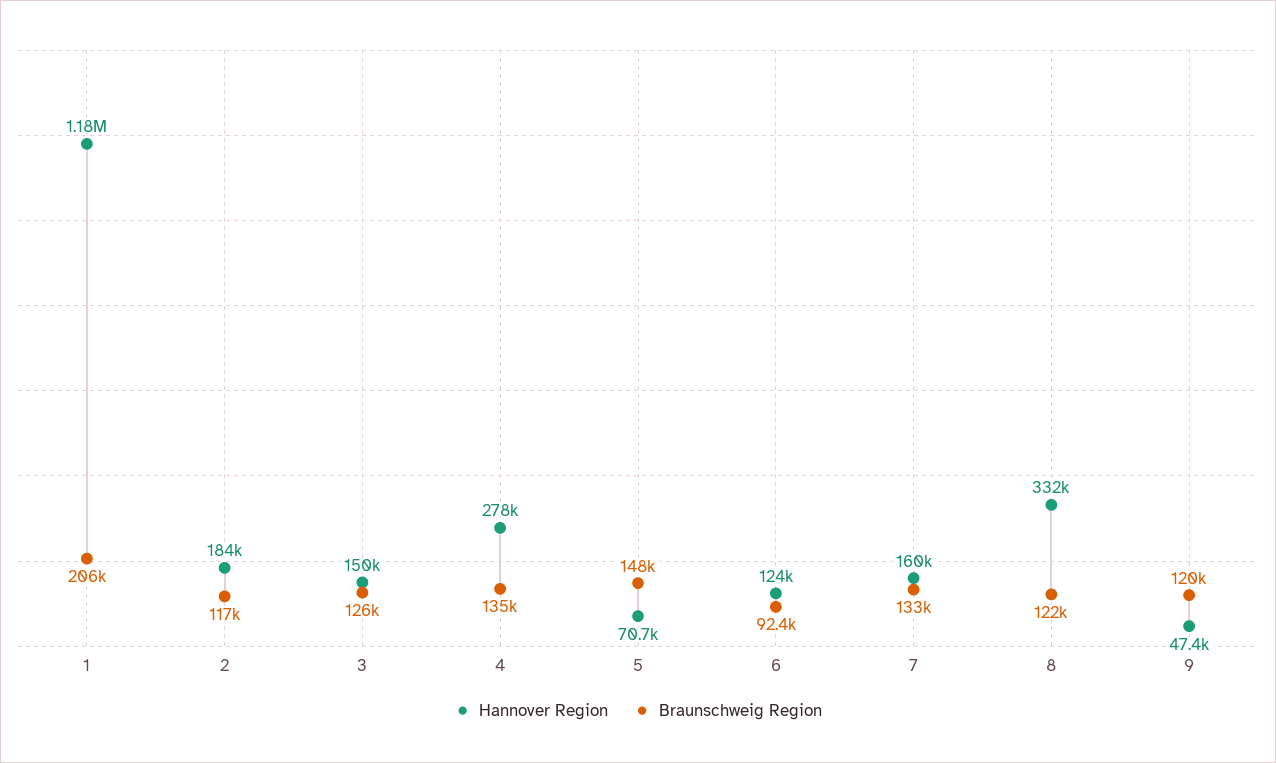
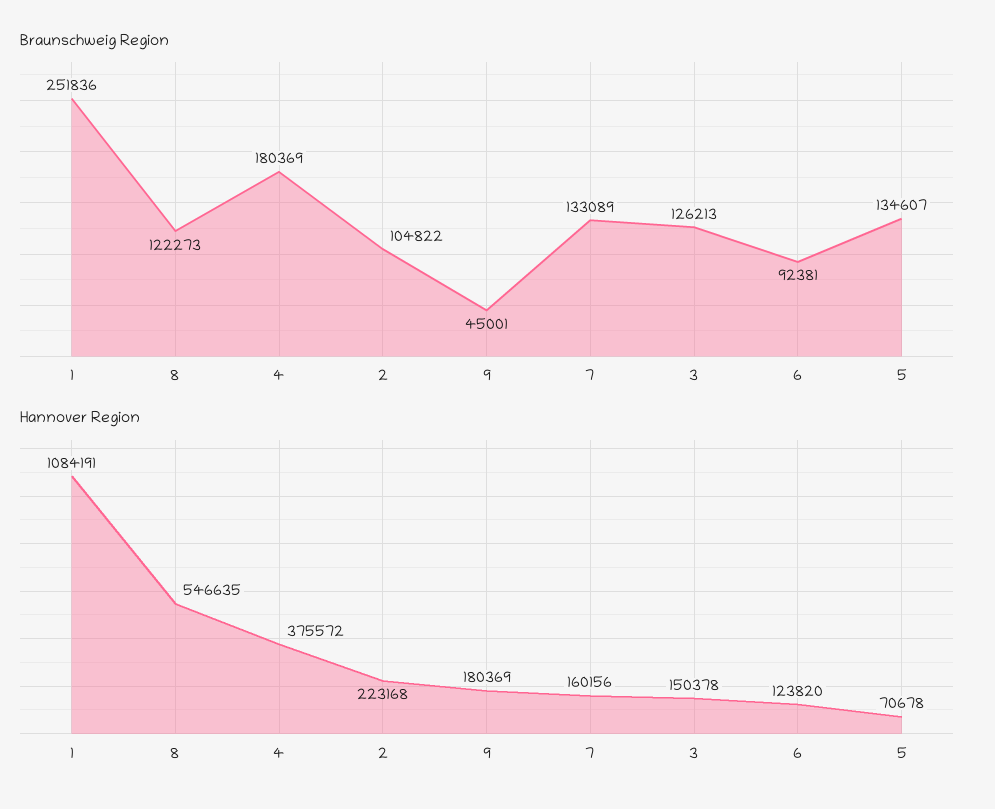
  {
    "Hannover Region": {
-     "1": 1180000,
+     "1": 1084191,
-     "2": 184000,
+     "2": 223168,
      "3": 150378,
-     "4": 278000,
+     "4": 375572,
      "5": 70678,
      "6": 123820,
      "7": 160156,
-     "8": 332000,
+     "8": 546635,
-     "9": 47400
+     "9": 180369
    },
    "Braunschweig Region": {
-     "1": 206000,
+     "1": 251836,
-     "2": 117000,
+     "2": 104822,
      "3": 126213,
-     "4": 135000,
+     "4": 180369,
-     "5": 148000,
+     "5": 134607,
      "6": 92381,
      "7": 133089,
      "8": 122273,
-     "9": 120000
+     "9": 45001
    }
  }

